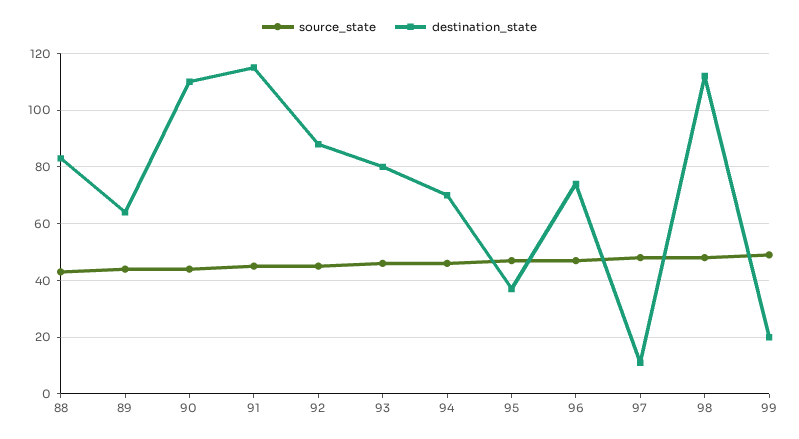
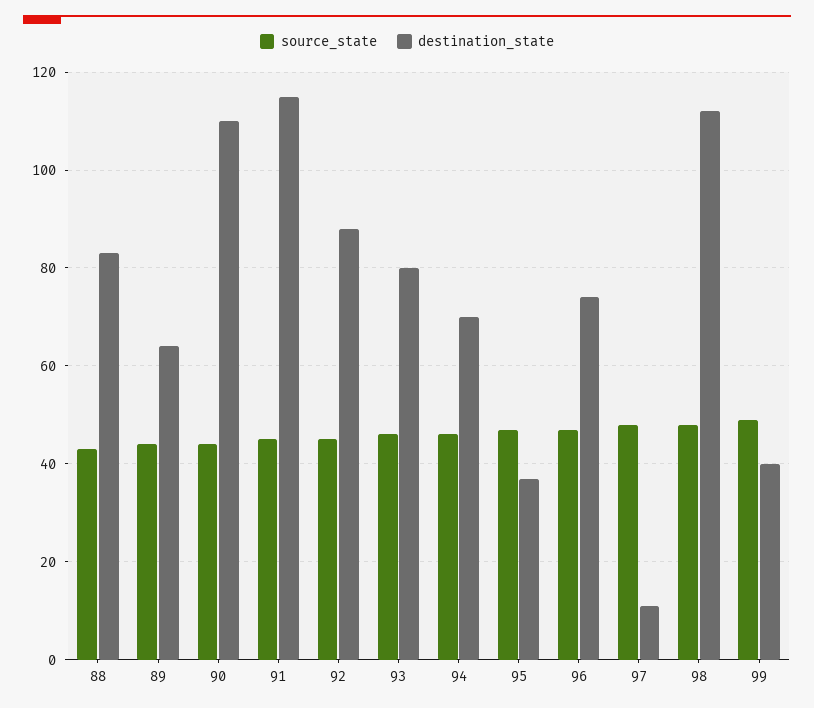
  {
    "source_state": {
      "88": 45,
      "89": 45,
      "90": 45,
      "91": 45,
      "92": 45,
      "93": 45,
      "94": 45,
      "95": 45,
      "96": 45,
      "97": 50,
      "98": 50,
      "99": 50
    },
    "destination_state": {
      "88": 85,
      "89": 65,
      "90": 110,
      "91": 115,
      "92": 90,
      "93": 80,
      "94": 70,
      "95": 35,
      "96": 75,
      "97": 10,
      "98": 110,
-     "99": 20
+     "99": 40
    }
  }

